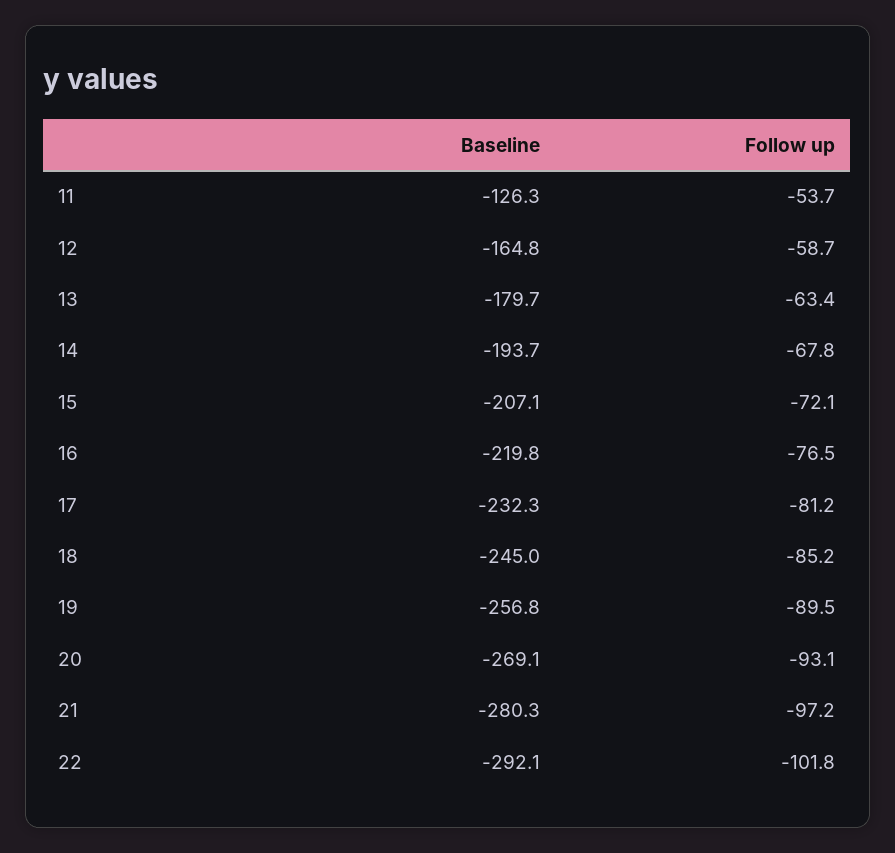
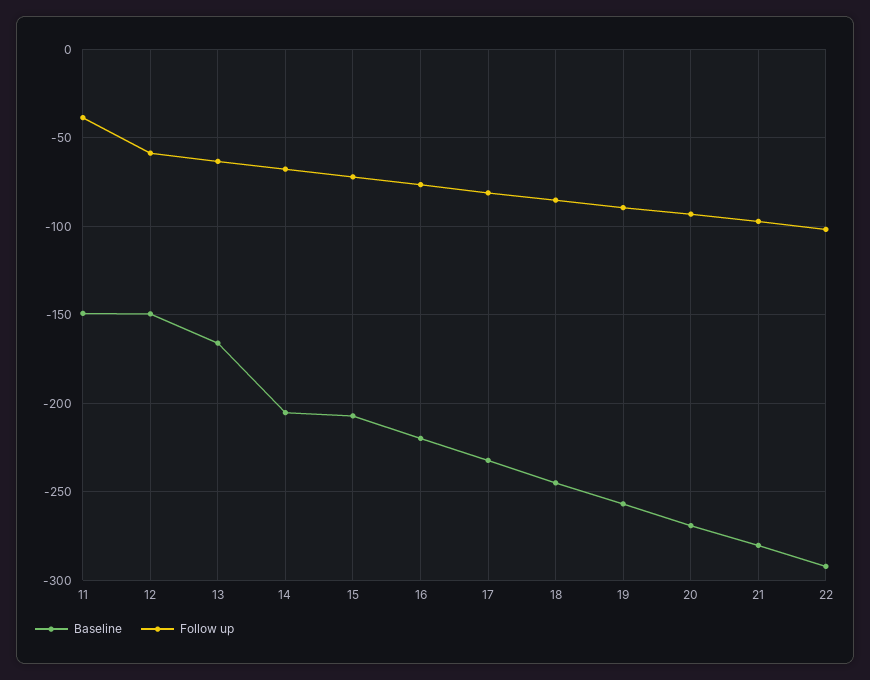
  {
    "Baseline": {
-     "11": -126.3,
+     "11": -150,
-     "12": -164.8,
+     "12": -150,
-     "13": -179.7,
+     "13": -165,
-     "14": -193.7,
+     "14": -205,
      "15": -207.1,
      "16": -219.8,
      "17": -232.3,
      "18": -245,
      "19": -256.8,
      "20": -269.1,
      "21": -280.3,
      "22": -292.1
    },
    "Follow up": {
-     "11": -53.7,
+     "11": -40,
      "12": -58.7,
      "13": -63.4,
      "14": -67.8,
      "15": -72.1,
      "16": -76.5,
      "17": -81.2,
      "18": -85.2,
      "19": -89.5,
      "20": -93.1,
      "21": -97.2,
      "22": -101.8
    }
  }

